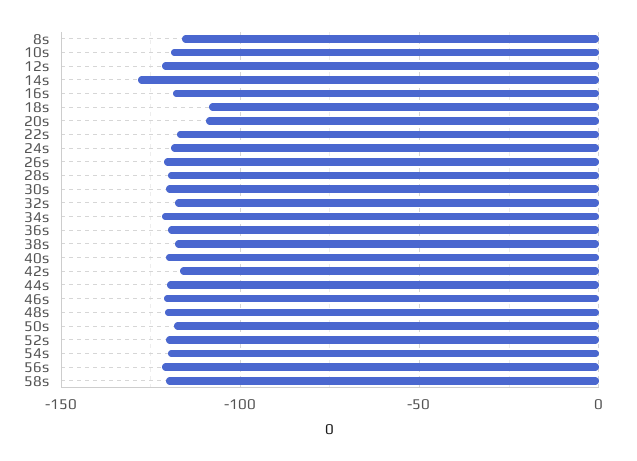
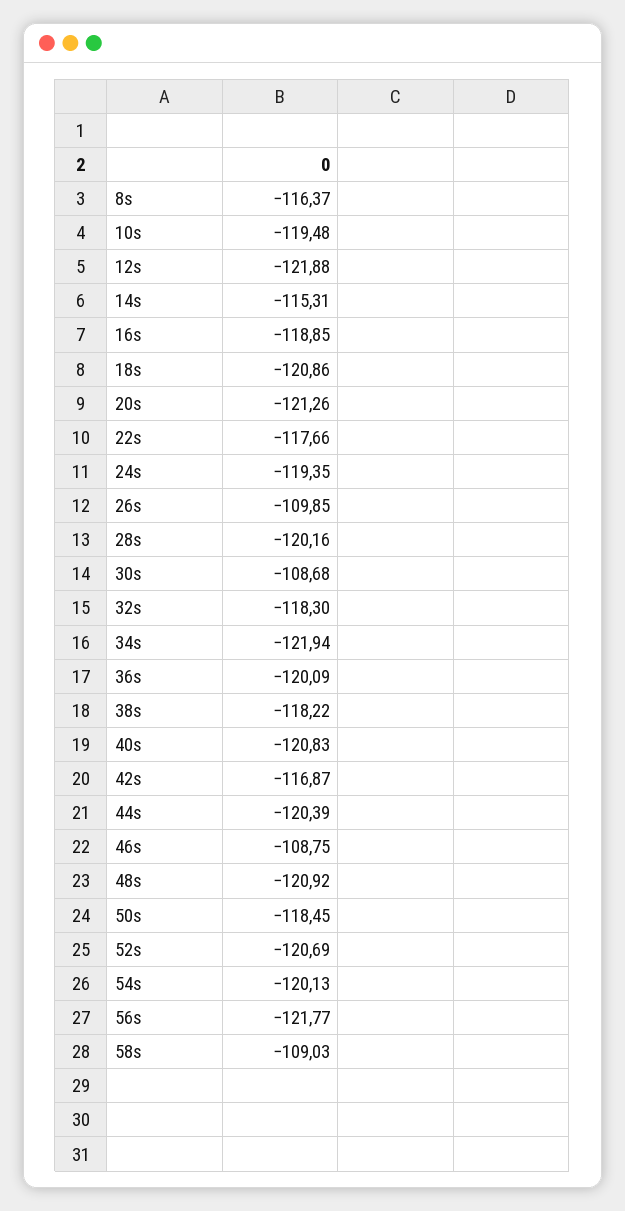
  {
    "8s": -116.37,
    "10s": -119.48,
    "12s": -121.88,
-   "14s": -130,
+   "14s": -115.31,
    "16s": -118.85,
-   "18s": -110,
+   "18s": -120.86,
-   "20s": -110,
+   "20s": -121.26,
    "22s": -117.66,
    "24s": -119.35,
-   "26s": -120,
+   "26s": -109.85,
    "28s": -120.16,
-   "30s": -120,
+   "30s": -108.68,
    "32s": -118.3,
    "34s": -121.94,
    "36s": -120.09,
    "38s": -118.22,
    "40s": -120.83,
    "42s": -116.87,
    "44s": -120.39,
-   "46s": -120,
+   "46s": -108.75,
    "48s": -120.92,
    "50s": -118.45,
    "52s": -120.69,
    "54s": -120.13,
    "56s": -121.77,
-   "58s": -120
+   "58s": -109.03
  }

